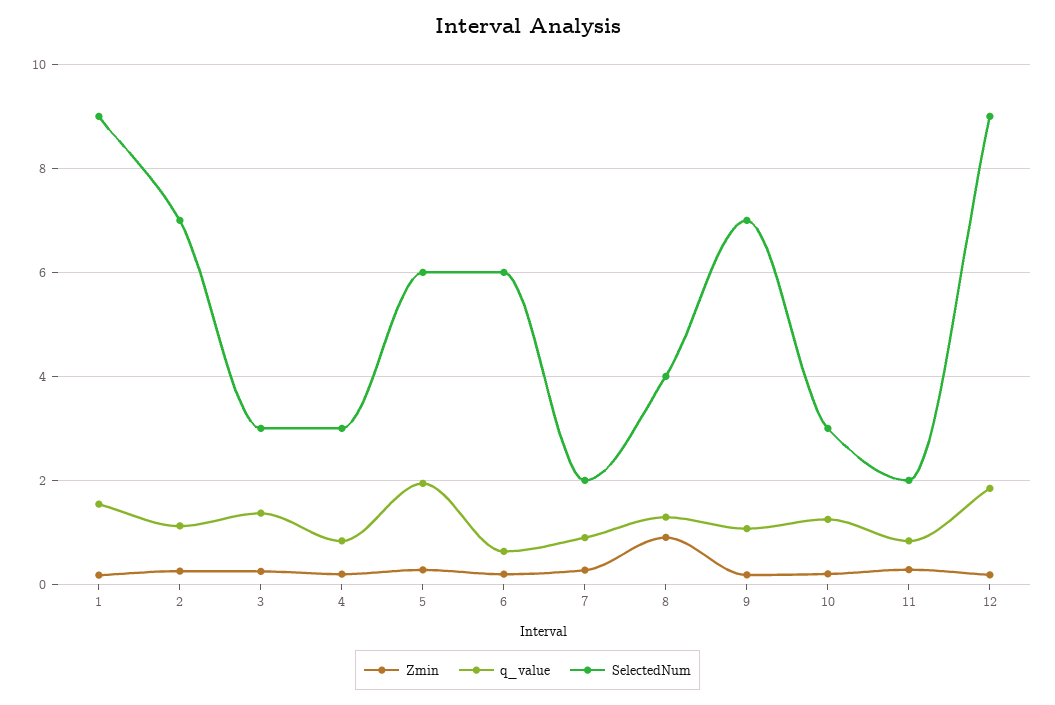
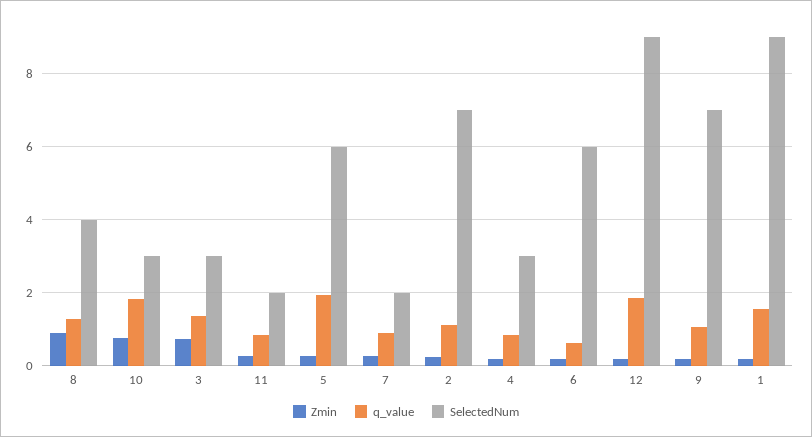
  {
    "Zmin": {
      "1": 0.2,
      "2": 0.2,
-     "3": 0.2,
+     "3": 0.8,
      "4": 0.2,
      "5": 0.2,
      "6": 0.2,
      "7": 0.2,
      "8": 1,
      "9": 0.2,
-     "10": 0.2,
+     "10": 0.8,
      "11": 0.2,
      "12": 0.2
    },
    "q_value": {
      "1": 1.6,
      "2": 1.2,
      "3": 1.4,
      "4": 0.8,
      "5": 2,
      "6": 0.6,
      "7": 1,
      "8": 1.2,
      "9": 1,
-     "10": 1.2,
+     "10": 1.8,
      "11": 0.8,
      "12": 1.8
    },
    "SelectedNum": {
      "1": 9,
      "2": 7,
      "3": 3,
      "4": 3,
      "5": 6,
      "6": 6,
      "7": 2,
      "8": 4,
      "9": 7,
      "10": 3,
      "11": 2,
      "12": 9
    }
  }

